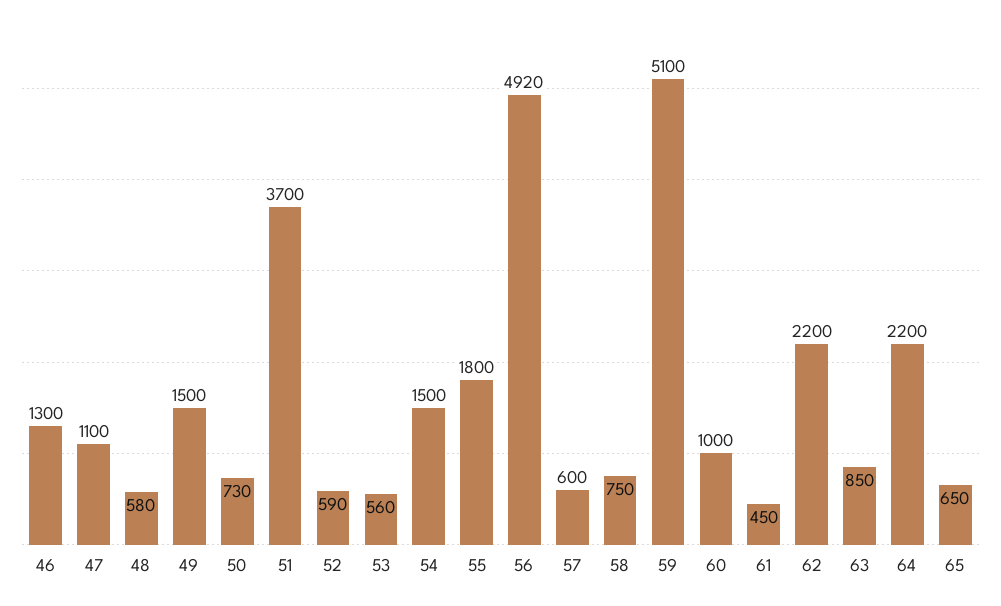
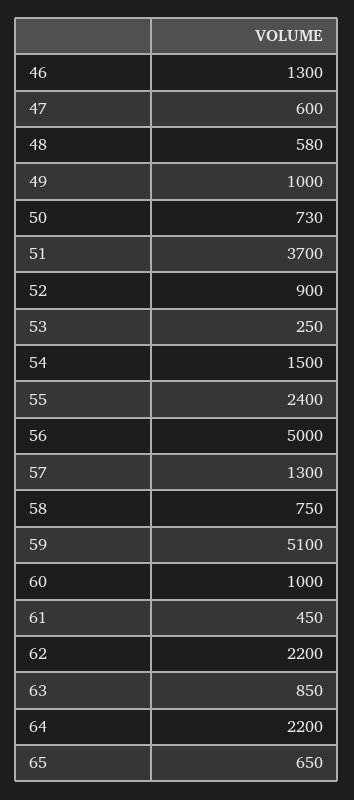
  {
    "46": 1300,
-   "47": 1100,
+   "47": 600,
    "48": 580,
-   "49": 1500,
+   "49": 1000,
    "50": 730,
    "51": 3700,
-   "52": 590,
+   "52": 900,
-   "53": 560,
+   "53": 250,
    "54": 1500,
-   "55": 1800,
+   "55": 2400,
-   "56": 4920,
+   "56": 5000,
-   "57": 600,
+   "57": 1300,
    "58": 750,
    "59": 5100,
    "60": 1000,
    "61": 450,
    "62": 2200,
    "63": 850,
    "64": 2200,
    "65": 650
  }

